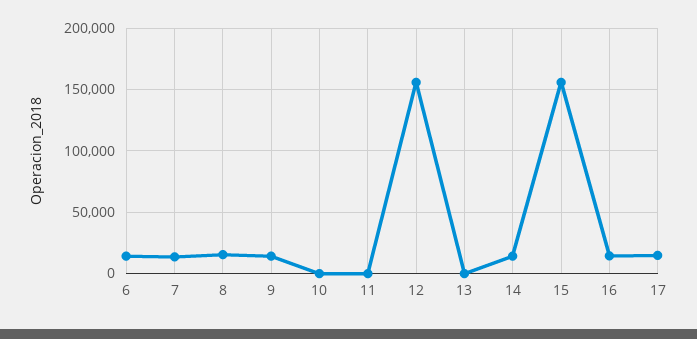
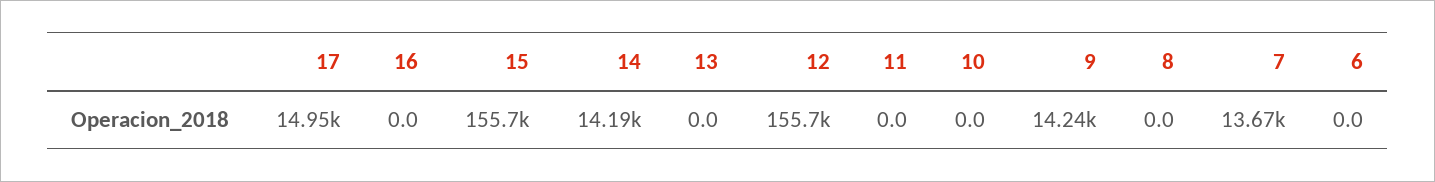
  {
-   "6": 15000,
+   "6": 0,
    "7": 13670,
-   "8": 15000,
+   "8": 0,
    "9": 14240,
    "10": 0,
    "11": 0,
    "12": 155700,
    "13": 0,
    "14": 14190,
    "15": 155700,
-   "16": 15000,
+   "16": 0,
    "17": 14950
  }

